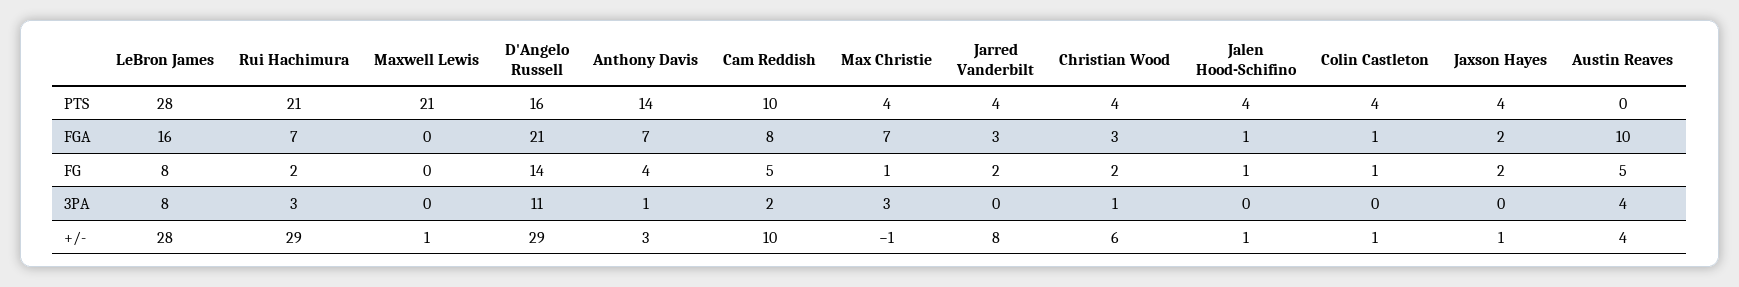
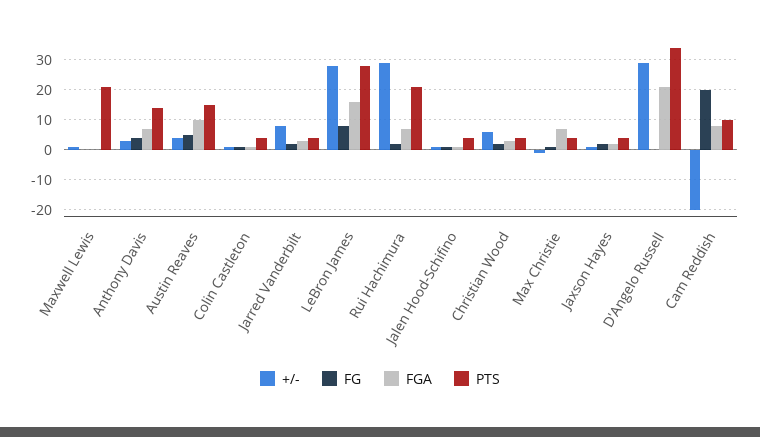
  {
    "PTS": {
      "LeBron James": 28,
      "Rui Hachimura": 21,
      "Maxwell Lewis": 21,
-     "D'Angelo Russell": 16,
+     "D'Angelo Russell": 35,
      "Anthony Davis": 14,
      "Cam Reddish": 10,
      "Max Christie": 4,
      "Jarred Vanderbilt": 4,
      "Christian Wood": 4,
      "Jalen Hood-Schifino": 4,
      "Colin Castleton": 4,
      "Jaxson Hayes": 4,
-     "Austin Reaves": 0
+     "Austin Reaves": 15
    },
    "FGA": {
      "LeBron James": 16,
      "Rui Hachimura": 7,
      "Maxwell Lewis": 0,
      "D'Angelo Russell": 21,
      "Anthony Davis": 7,
      "Cam Reddish": 8,
      "Max Christie": 7,
      "Jarred Vanderbilt": 3,
      "Christian Wood": 3,
      "Jalen Hood-Schifino": 1,
      "Colin Castleton": 1,
      "Jaxson Hayes": 2,
      "Austin Reaves": 10
    },
    "FG": {
      "LeBron James": 8,
      "Rui Hachimura": 2,
      "Maxwell Lewis": 0,
-     "D'Angelo Russell": 14,
+     "D'Angelo Russell": 0,
      "Anthony Davis": 4,
-     "Cam Reddish": 5,
+     "Cam Reddish": 20,
      "Max Christie": 1,
      "Jarred Vanderbilt": 2,
      "Christian Wood": 2,
      "Jalen Hood-Schifino": 1,
      "Colin Castleton": 1,
      "Jaxson Hayes": 2,
      "Austin Reaves": 5
    },
-   "3PA": {
-     "LeBron James": 8,
-     "Rui Hachimura": 3,
-     "Maxwell Lewis": 0,
-     "D'Angelo Russell": 11,
-     "Anthony Davis": 1,
-     "Cam Reddish": 2,
-     "Max Christie": 3,
-     "Jarred Vanderbilt": 0,
-     "Christian Wood": 1,
-     "Jalen Hood-Schifino": 0,
-     "Colin Castleton": 0,
-     "Jaxson Hayes": 0,
-     "Austin Reaves": 4
-   },
    "+/-": {
      "LeBron James": 28,
      "Rui Hachimura": 29,
      "Maxwell Lewis": 1,
      "D'Angelo Russell": 29,
      "Anthony Davis": 3,
-     "Cam Reddish": 10,
+     "Cam Reddish": -20,
      "Max Christie": -1,
      "Jarred Vanderbilt": 8,
      "Christian Wood": 6,
      "Jalen Hood-Schifino": 1,
      "Colin Castleton": 1,
      "Jaxson Hayes": 1,
      "Austin Reaves": 4
    }
  }

